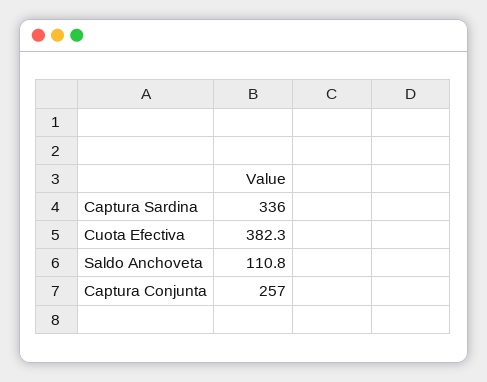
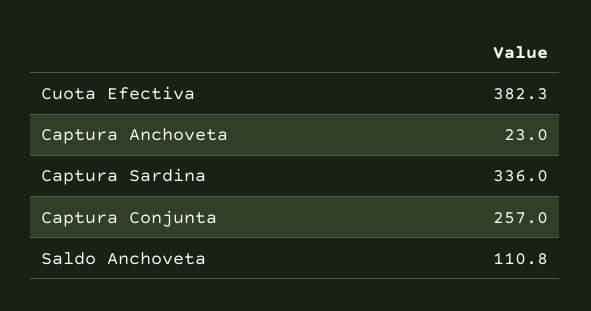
  {
    "Captura Sardina": 336,
    "Cuota Efectiva": 382.3,
    "Saldo Anchoveta": 110.8,
-   "Captura Conjunta": 257
+   "Captura Conjunta": 257,
+   "Captura Anchoveta": 23
  }

